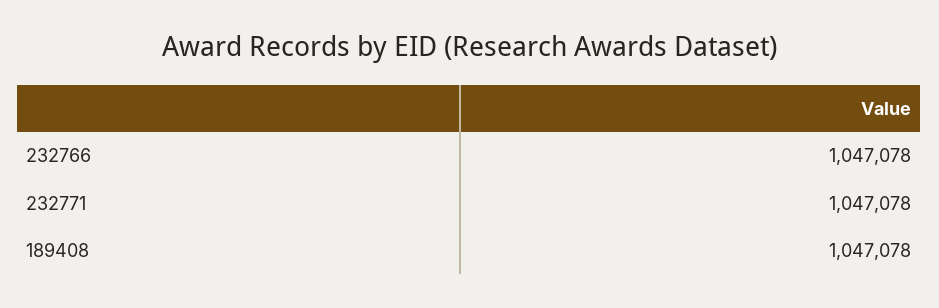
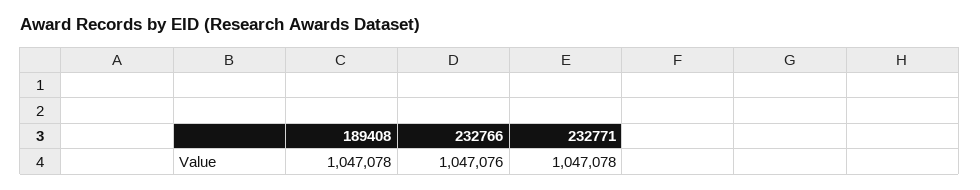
  {
-   "232766": 1047078,
+   "232766": 1047076,
    "232771": 1047078,
    "189408": 1047078
  }

